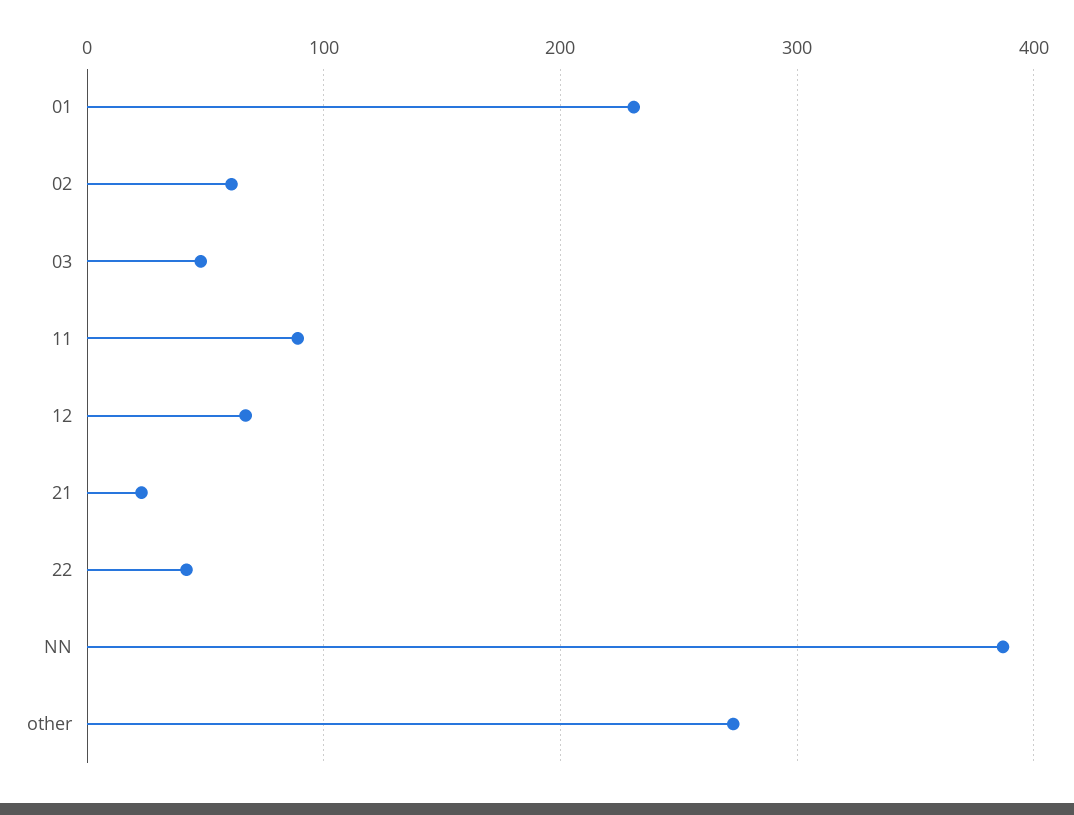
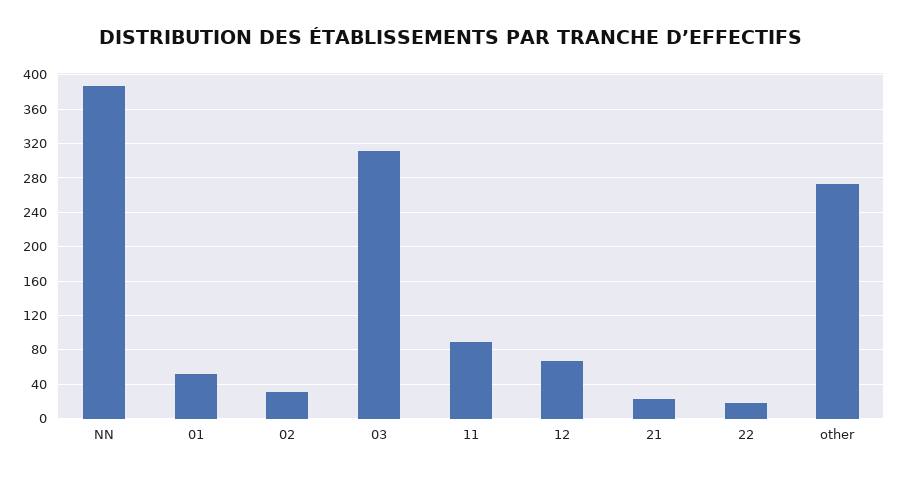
  {
-   "01": 230,
+   "01": 50,
-   "02": 60,
+   "02": 30,
-   "03": 50,
+   "03": 310,
    "11": 90,
    "12": 70,
    "21": 20,
-   "22": 40,
+   "22": 20,
    "NN": 390,
    "other": 270
  }

